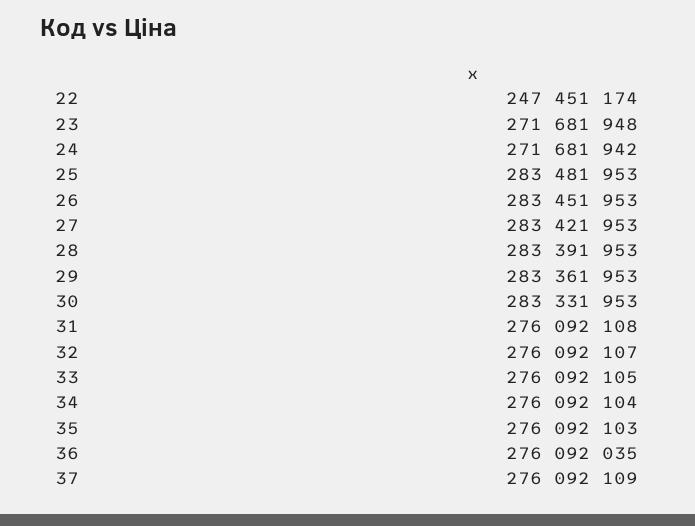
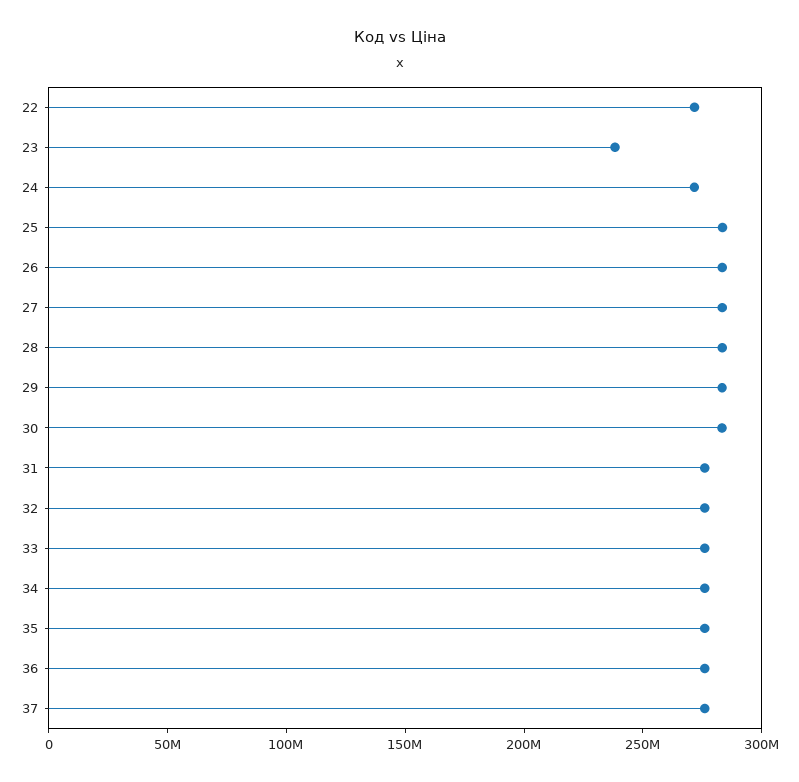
  {
-   "22": 247451174,
+   "22": 270000000,
-   "23": 271681948,
+   "23": 240000000,
    "24": 271681942,
    "25": 283481953,
    "26": 283451953,
    "27": 283421953,
    "28": 283391953,
    "29": 283361953,
    "30": 283331953,
    "31": 276092108,
    "32": 276092107,
    "33": 276092105,
    "34": 276092104,
    "35": 276092103,
    "36": 276092035,
    "37": 276092109
  }

